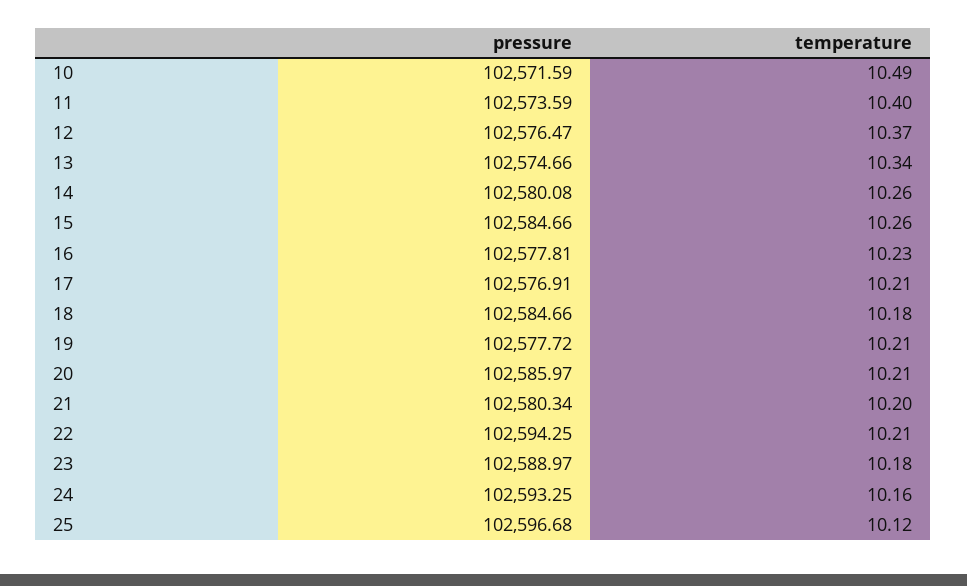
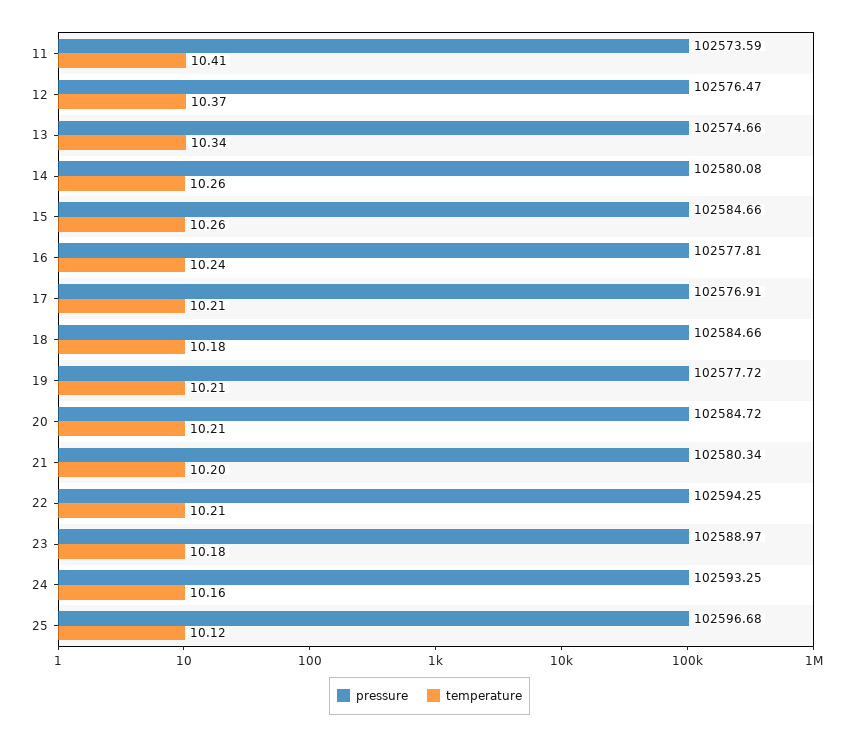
  {
    "pressure": {
-     "10": 102571.59,
      "11": 102573.59,
      "12": 102576.47,
      "13": 102574.66,
      "14": 102580.08,
      "15": 102584.66,
      "16": 102577.81,
      "17": 102576.91,
      "18": 102584.66,
      "19": 102577.72,
-     "20": 102585.97,
+     "20": 102584.72,
      "21": 102580.34,
      "22": 102594.25,
      "23": 102588.97,
      "24": 102593.25,
      "25": 102596.68
    },
    "temperature": {
-     "10": 10.49,
-     "11": 10.4,
+     "11": 10.41,
      "12": 10.37,
      "13": 10.34,
      "14": 10.26,
      "15": 10.26,
-     "16": 10.23,
+     "16": 10.24,
      "17": 10.21,
      "18": 10.18,
      "19": 10.21,
      "20": 10.21,
      "21": 10.2,
      "22": 10.21,
      "23": 10.18,
      "24": 10.16,
      "25": 10.12
    }
  }

